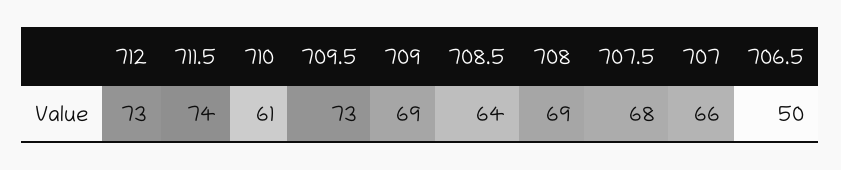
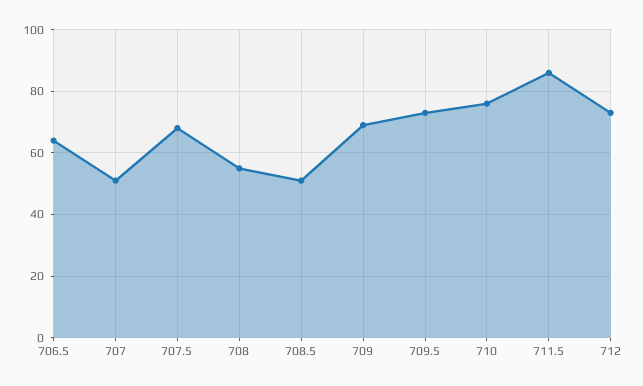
  {
    "712": 73,
-   "711.5": 74,
+   "711.5": 85,
-   "710": 61,
+   "710": 75,
    "709.5": 73,
    "709": 69,
-   "708.5": 64,
+   "708.5": 50,
-   "708": 69,
+   "708": 55,
    "707.5": 68,
-   "707": 66,
+   "707": 50,
-   "706.5": 50
+   "706.5": 65
  }

